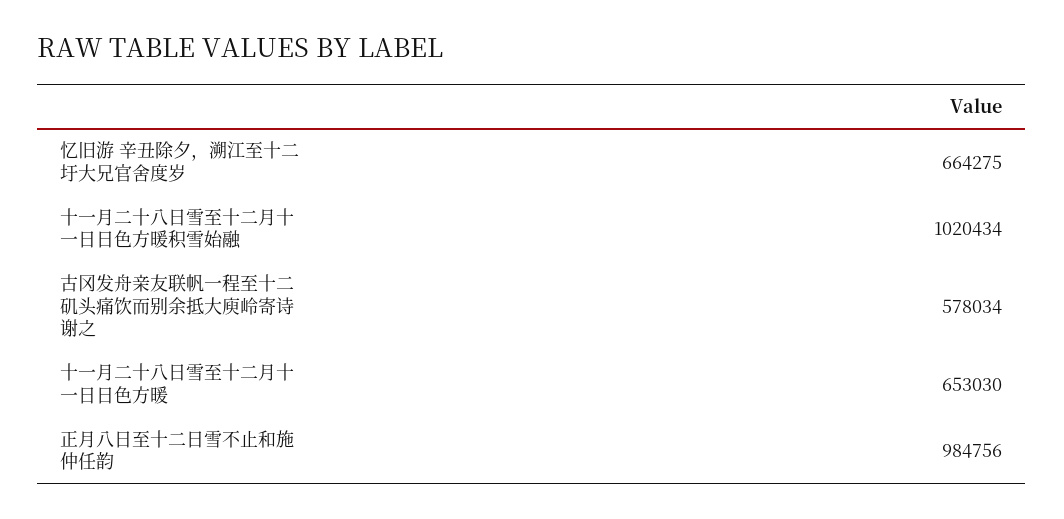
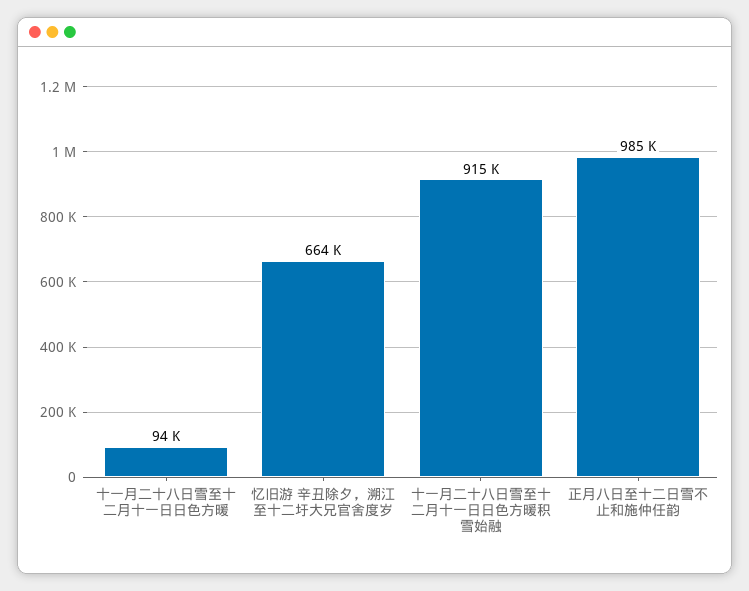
  {
    "忆旧游 辛丑除夕，溯江至十二圩大兄官舍度岁": 664275,
-   "十一月二十八日雪至十二月十一日日色方暖积雪始融": 1020434,
+   "十一月二十八日雪至十二月十一日日色方暖积雪始融": 915000,
-   "古冈发舟亲友联帆一程至十二矶头痛饮而别余抵大庾岭寄诗谢之": 578034,
-   "十一月二十八日雪至十二月十一日日色方暖": 653030,
+   "十一月二十八日雪至十二月十一日日色方暖": 94000,
    "正月八日至十二日雪不止和施仲任韵": 984756
  }

